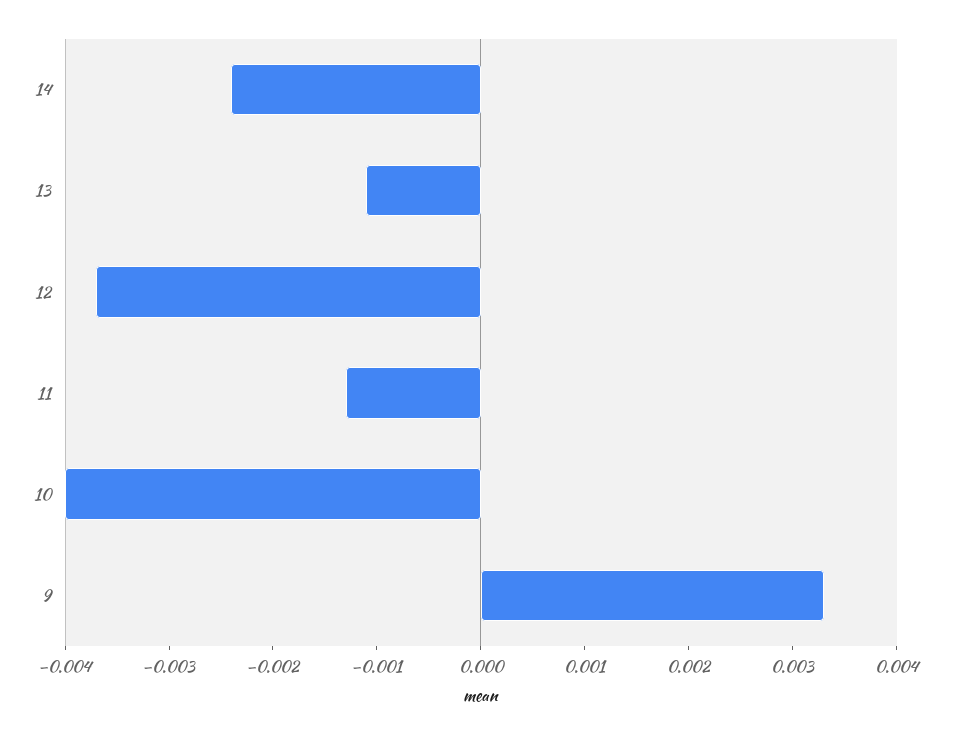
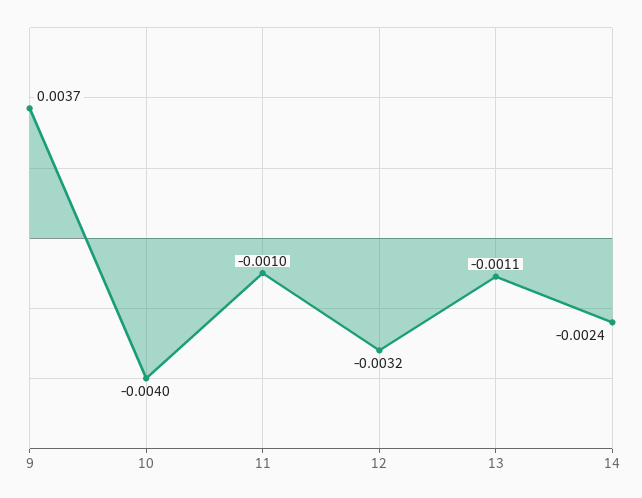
  {
    "14": -0.0024,
    "13": -0.0011,
-   "12": -0.0037,
+   "12": -0.0032,
-   "11": -0.0013,
+   "11": -0.001,
    "10": -0.004,
-   "9": 0.0033
+   "9": 0.0037
  }

